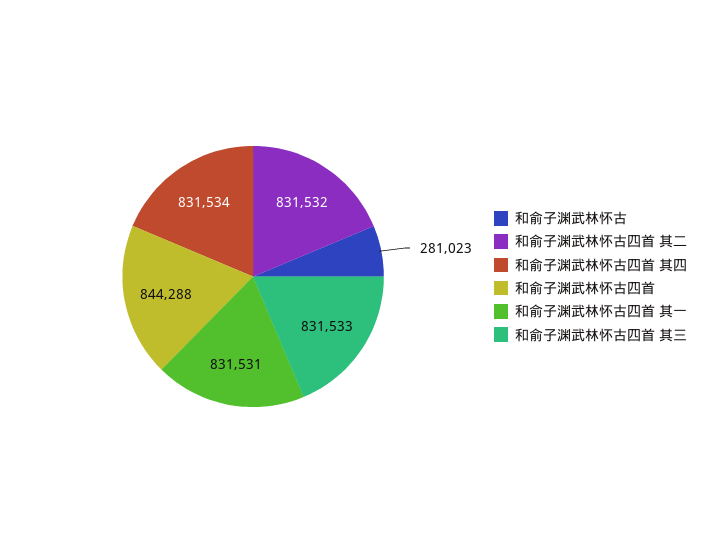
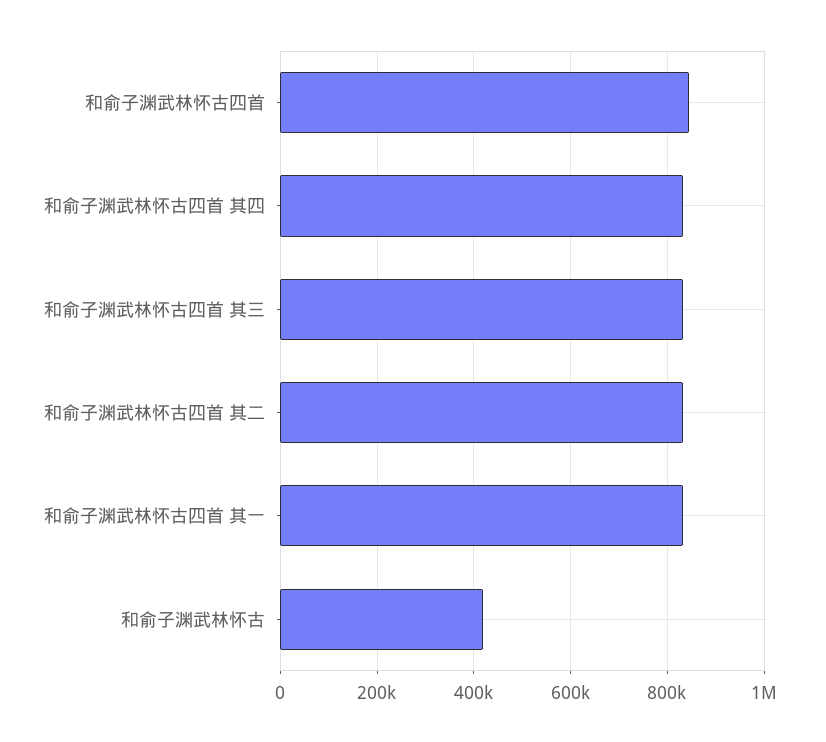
  {
-   "和俞子渊武林怀古": 281023,
+   "和俞子渊武林怀古": 420000,
    "和俞子渊武林怀古四首 其二": 831532,
    "和俞子渊武林怀古四首 其四": 831534,
    "和俞子渊武林怀古四首": 844288,
    "和俞子渊武林怀古四首 其一": 831531,
    "和俞子渊武林怀古四首 其三": 831533
  }

